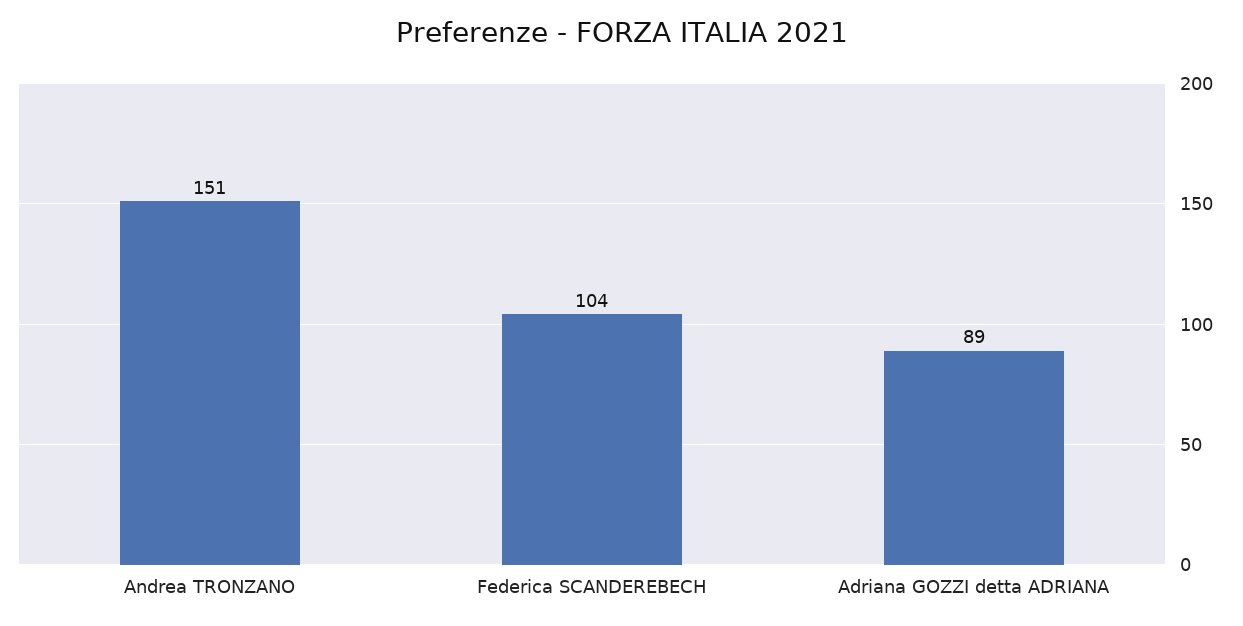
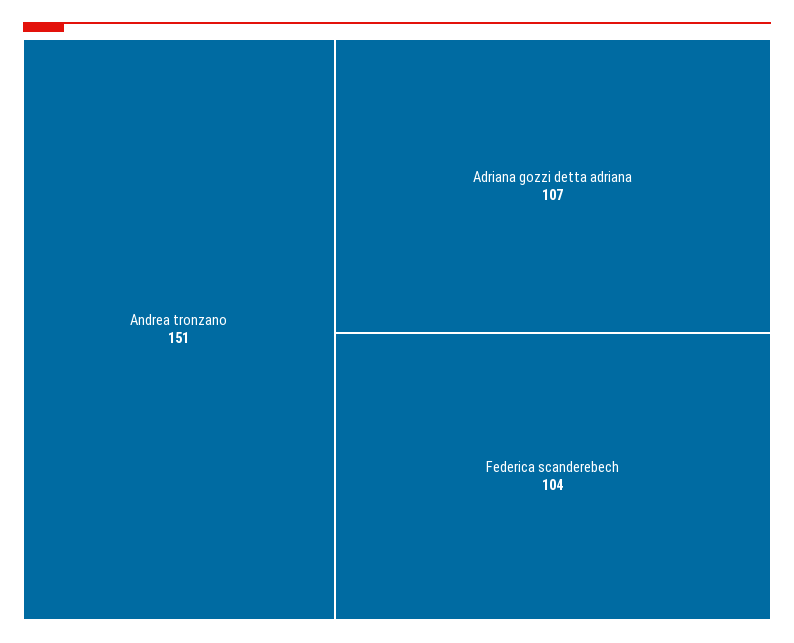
  {
    "Andrea TRONZANO": 151,
    "Federica SCANDEREBECH": 104,
-   "Adriana GOZZI detta ADRIANA": 89
+   "Adriana GOZZI detta ADRIANA": 107
  }

